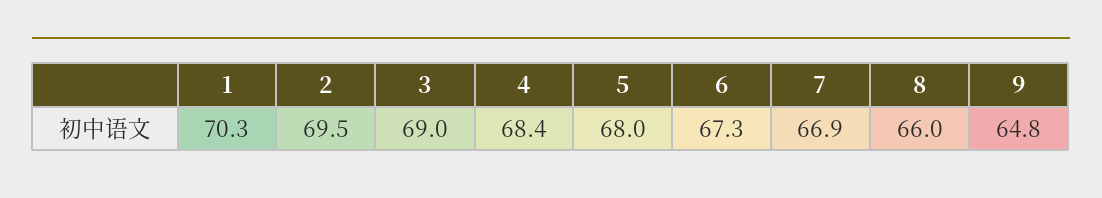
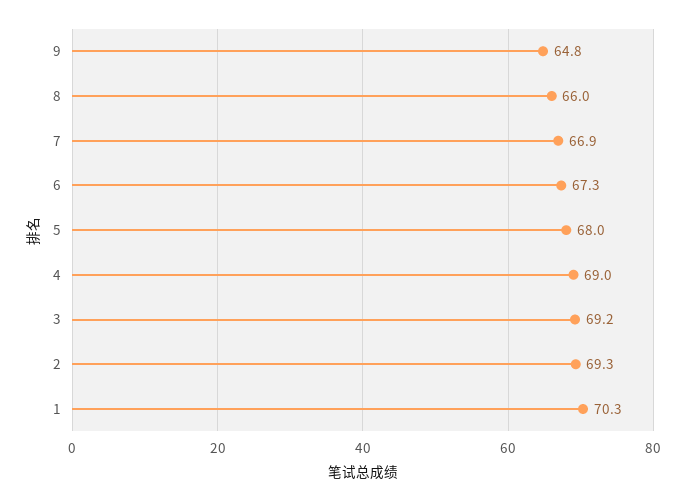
  {
    "1": 70.3,
-   "2": 69.5,
+   "2": 69.3,
-   "3": 69,
+   "3": 69.2,
-   "4": 68.4,
+   "4": 69,
    "5": 68,
    "6": 67.3,
    "7": 66.9,
    "8": 66,
    "9": 64.8
  }

